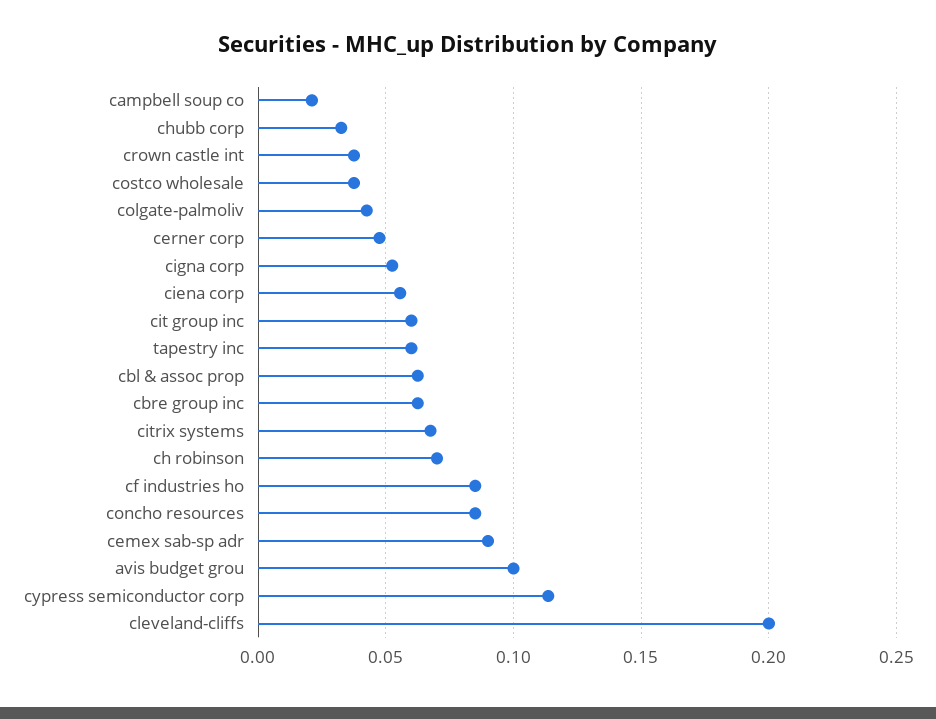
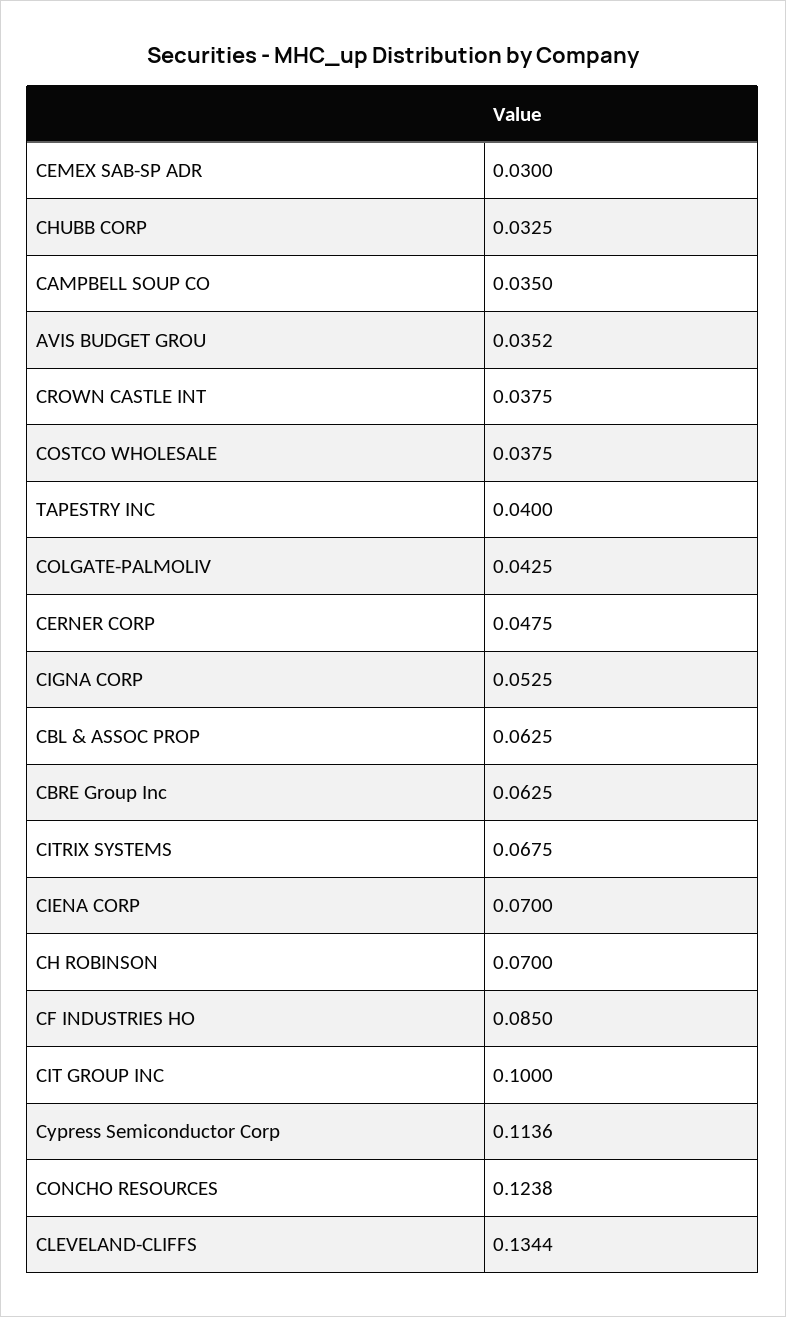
  {
-   "campbell soup co": 0.02,
+   "campbell soup co": 0.035,
    "chubb corp": 0.0325,
    "crown castle int": 0.0375,
    "costco wholesale": 0.0375,
    "colgate-palmoliv": 0.0425,
    "cerner corp": 0.0475,
    "cigna corp": 0.0525,
-   "ciena corp": 0.055,
+   "ciena corp": 0.07,
-   "cit group inc": 0.06,
+   "cit group inc": 0.1,
-   "tapestry inc": 0.06,
+   "tapestry inc": 0.04,
    "cbl & assoc prop": 0.0625,
    "cbre group inc": 0.0625,
    "citrix systems": 0.0675,
    "ch robinson": 0.07,
    "cf industries ho": 0.085,
-   "concho resources": 0.085,
+   "concho resources": 0.1238,
-   "cemex sab-sp adr": 0.09,
+   "cemex sab-sp adr": 0.03,
-   "avis budget grou": 0.1,
+   "avis budget grou": 0.0352,
    "cypress semiconductor corp": 0.1136,
-   "cleveland-cliffs": 0.2
+   "cleveland-cliffs": 0.1344
  }

